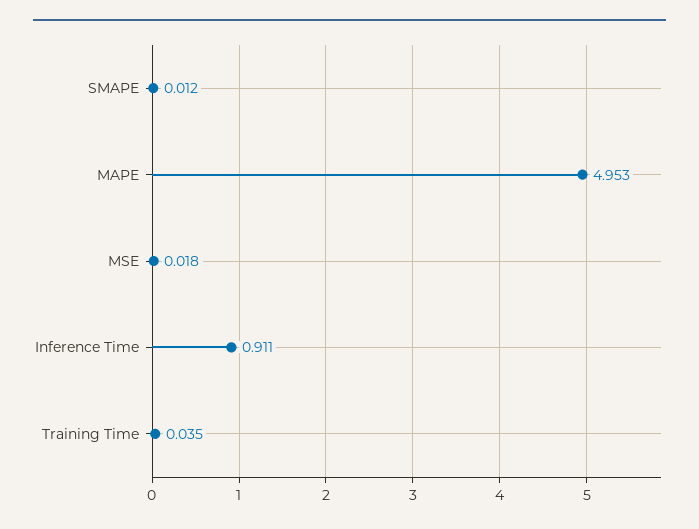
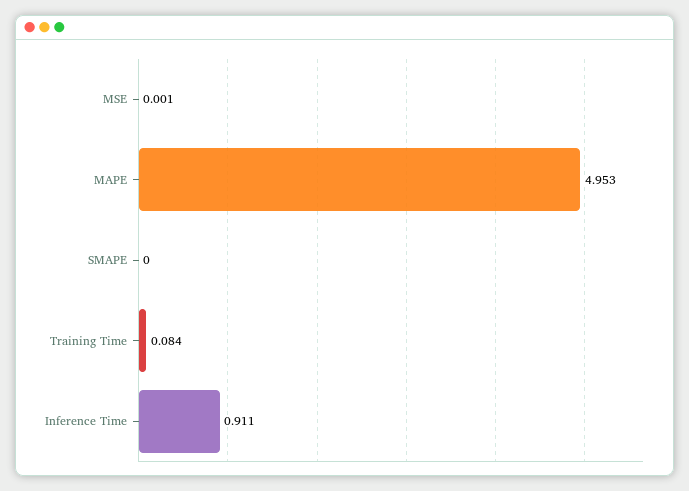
  {
-   "SMAPE": 0.012,
+   "SMAPE": 0,
    "MAPE": 4.953,
-   "MSE": 0.018,
+   "MSE": 0.001,
    "Inference Time": 0.911,
-   "Training Time": 0.035
+   "Training Time": 0.084
  }

